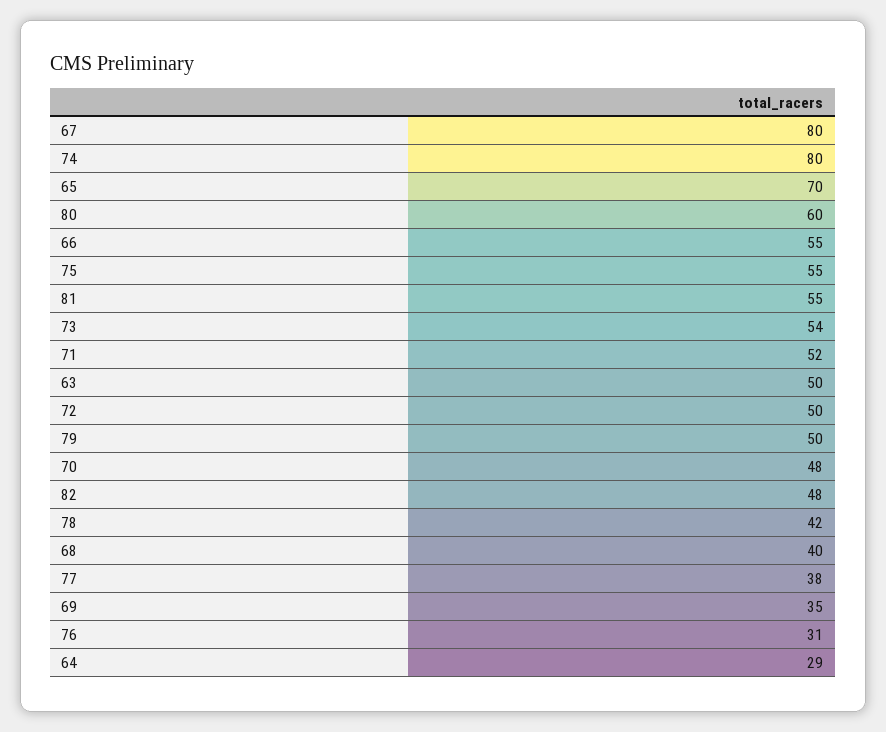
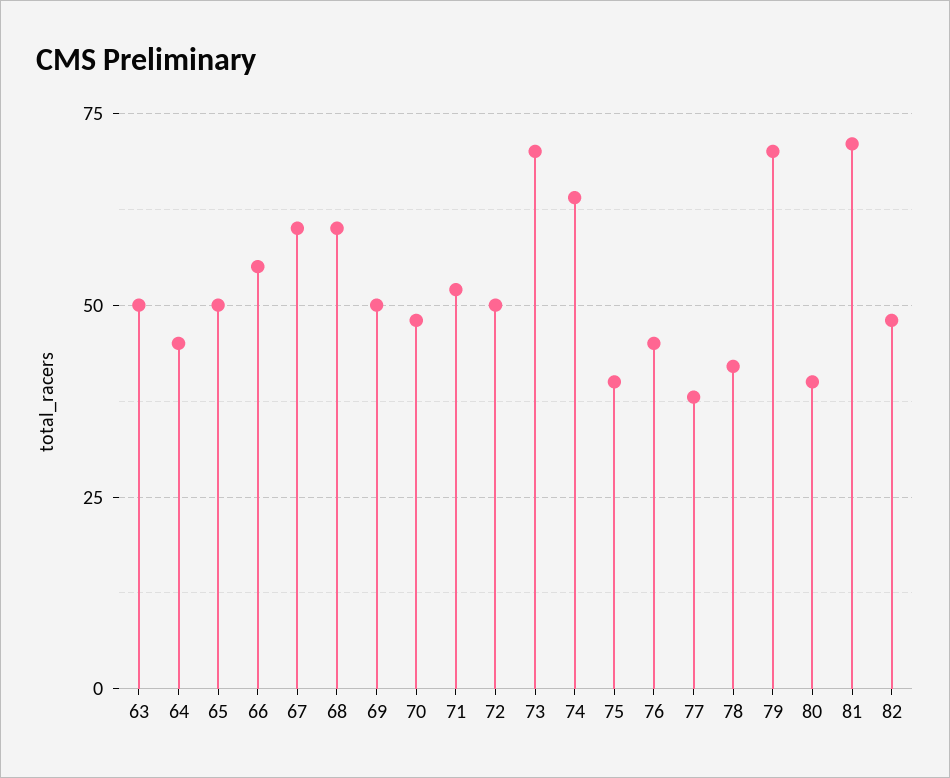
  {
-   "67": 80,
+   "67": 60,
-   "74": 80,
+   "74": 65,
-   "65": 70,
+   "65": 50,
-   "80": 60,
+   "80": 40,
    "66": 55,
-   "75": 55,
+   "75": 40,
-   "81": 55,
+   "81": 70,
-   "73": 54,
+   "73": 70,
    "71": 52,
    "63": 50,
    "72": 50,
-   "79": 50,
+   "79": 70,
    "70": 48,
    "82": 48,
    "78": 42,
-   "68": 40,
+   "68": 60,
    "77": 38,
-   "69": 35,
+   "69": 50,
-   "76": 31,
+   "76": 45,
-   "64": 29
+   "64": 45
  }

